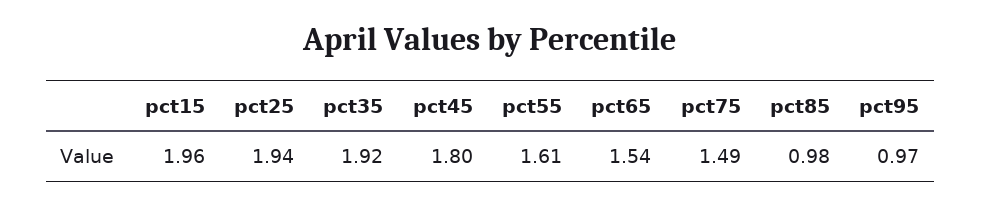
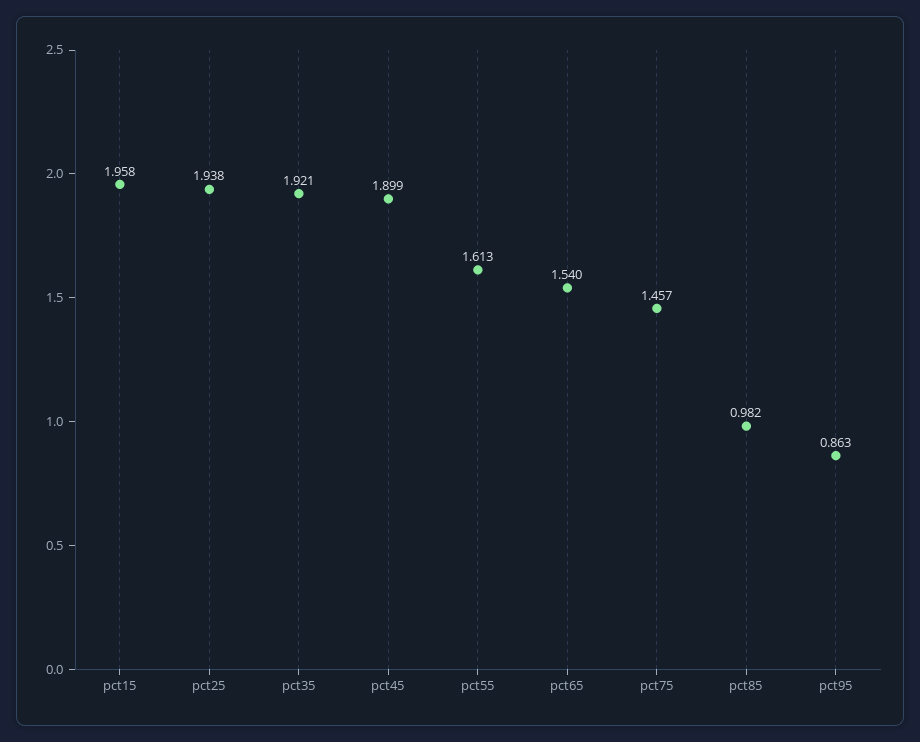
  {
    "pct15": 1.958,
    "pct25": 1.938,
    "pct35": 1.921,
-   "pct45": 1.8,
+   "pct45": 1.899,
    "pct55": 1.613,
    "pct65": 1.54,
-   "pct75": 1.49,
+   "pct75": 1.457,
    "pct85": 0.982,
-   "pct95": 0.97
+   "pct95": 0.863
  }

